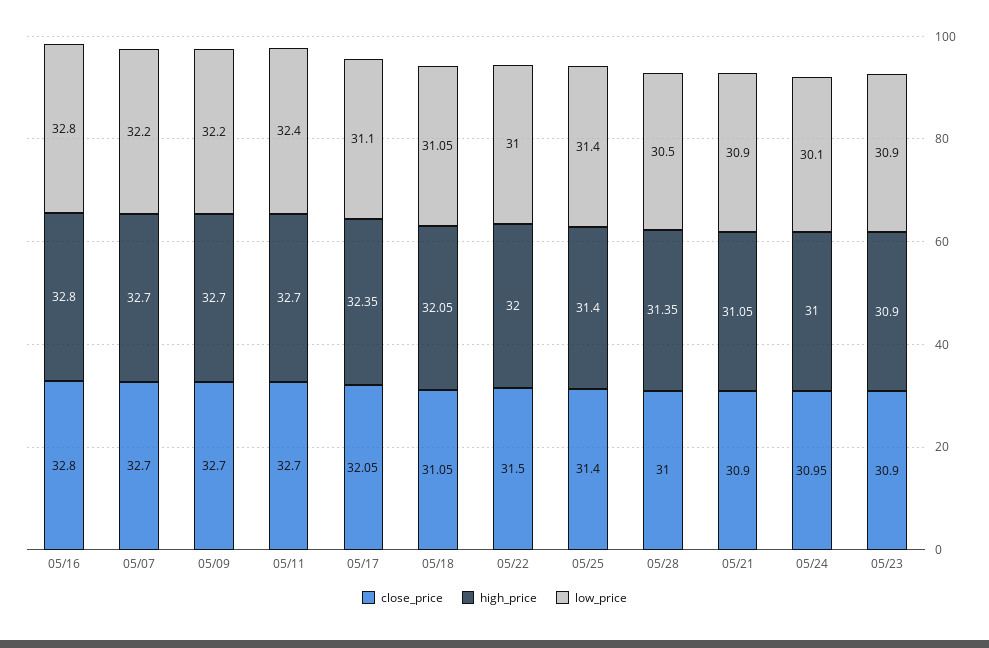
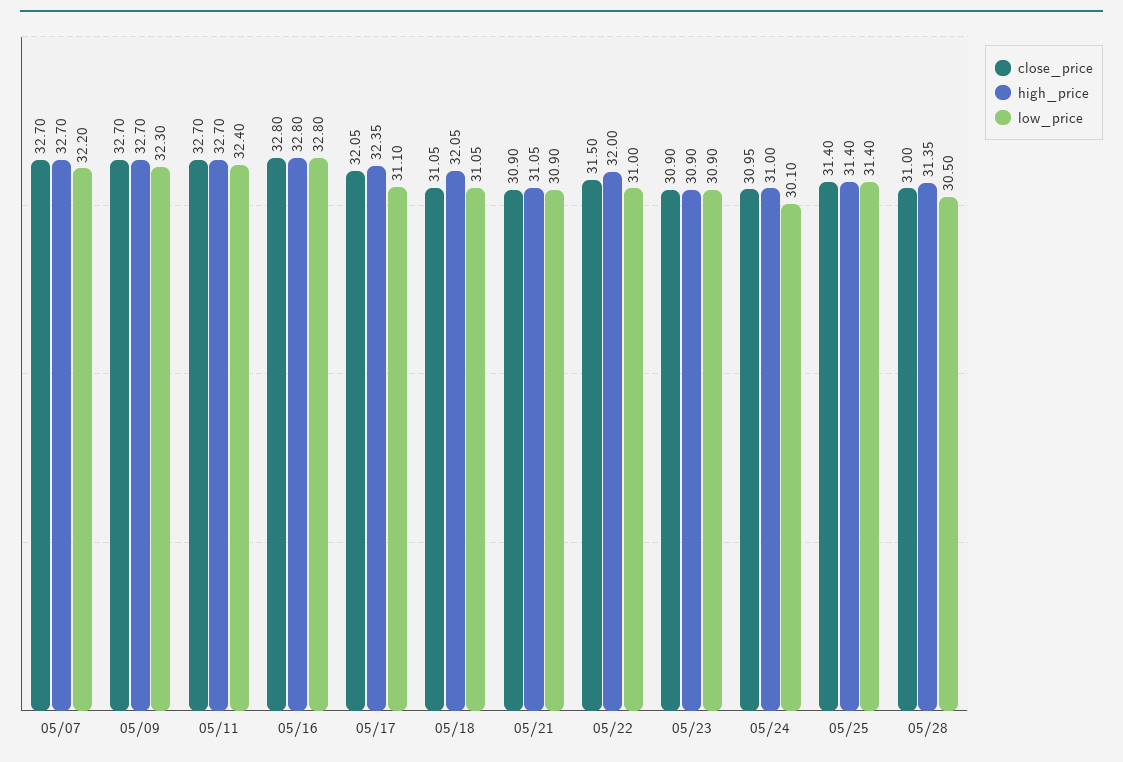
  {
    "close_price": {
      "05/16": 32.8,
      "05/07": 32.7,
      "05/09": 32.7,
      "05/11": 32.7,
      "05/17": 32.05,
      "05/18": 31.05,
      "05/22": 31.5,
      "05/25": 31.4,
      "05/28": 31,
      "05/21": 30.9,
      "05/24": 30.95,
      "05/23": 30.9
    },
    "high_price": {
      "05/16": 32.8,
      "05/07": 32.7,
      "05/09": 32.7,
      "05/11": 32.7,
      "05/17": 32.35,
      "05/18": 32.05,
      "05/22": 32,
      "05/25": 31.4,
      "05/28": 31.35,
      "05/21": 31.05,
      "05/24": 31,
      "05/23": 30.9
    },
    "low_price": {
      "05/16": 32.8,
      "05/07": 32.2,
-     "05/09": 32.2,
+     "05/09": 32.3,
      "05/11": 32.4,
      "05/17": 31.1,
      "05/18": 31.05,
      "05/22": 31,
      "05/25": 31.4,
      "05/28": 30.5,
      "05/21": 30.9,
      "05/24": 30.1,
      "05/23": 30.9
    }
  }

